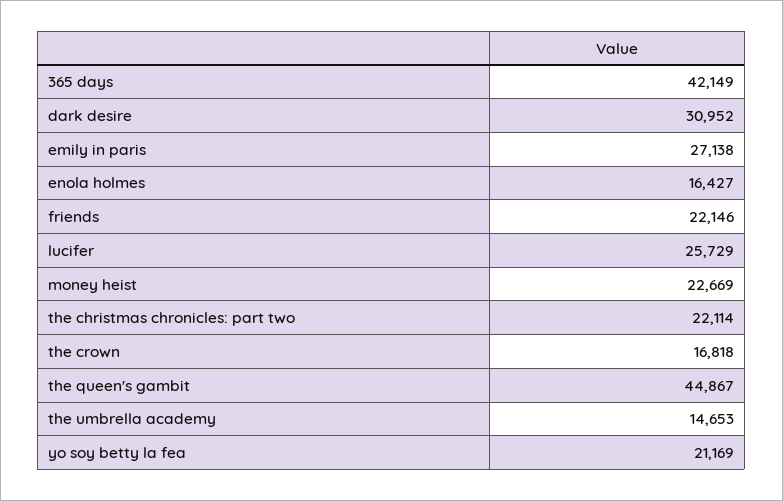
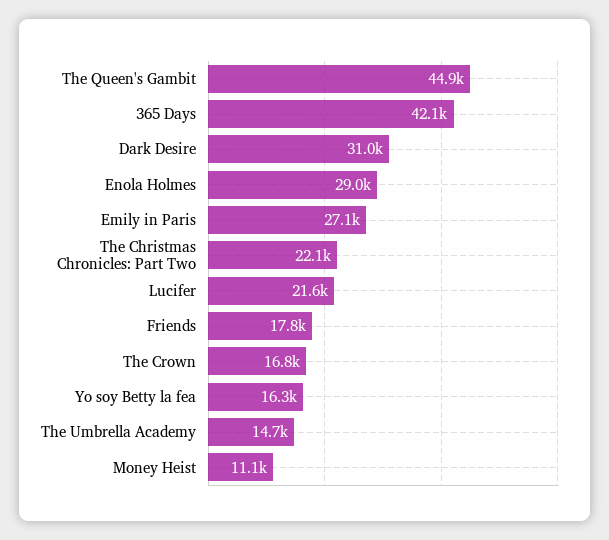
  {
    "365 days": 42149,
    "dark desire": 30952,
    "emily in paris": 27138,
-   "enola holmes": 16427,
+   "enola holmes": 29000,
-   "friends": 22146,
+   "friends": 17800,
-   "lucifer": 25729,
+   "lucifer": 21600,
-   "money heist": 22669,
+   "money heist": 11100,
    "the christmas chronicles: part two": 22114,
    "the crown": 16818,
    "the queen's gambit": 44867,
    "the umbrella academy": 14653,
-   "yo soy betty la fea": 21169
+   "yo soy betty la fea": 16300
  }

